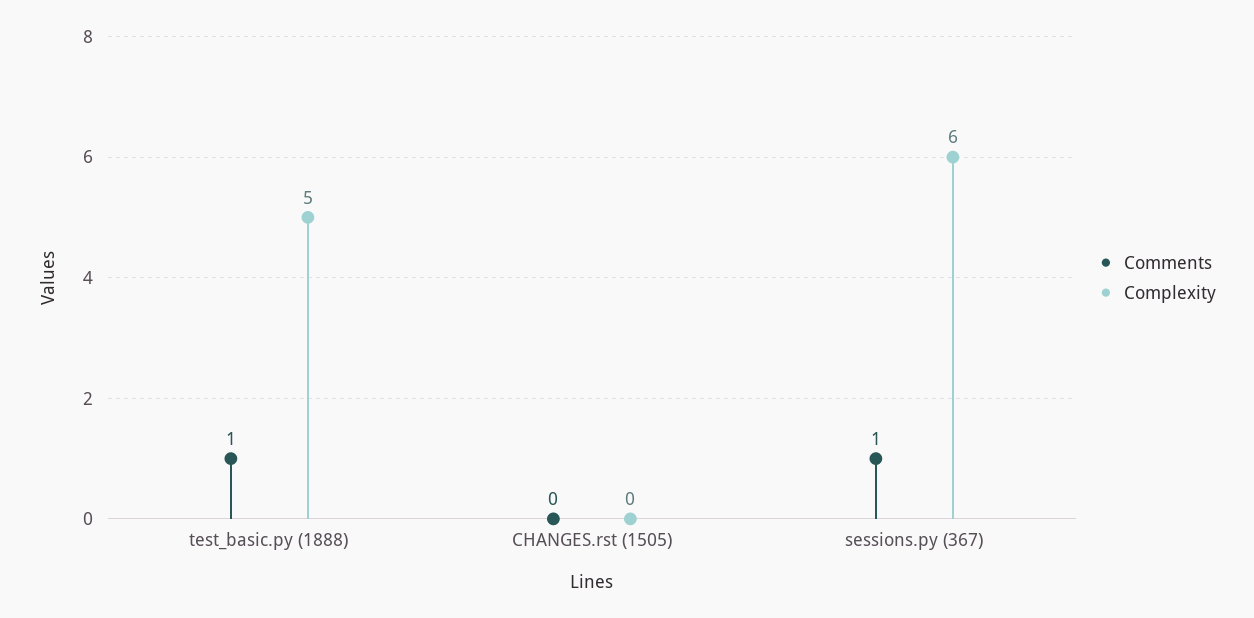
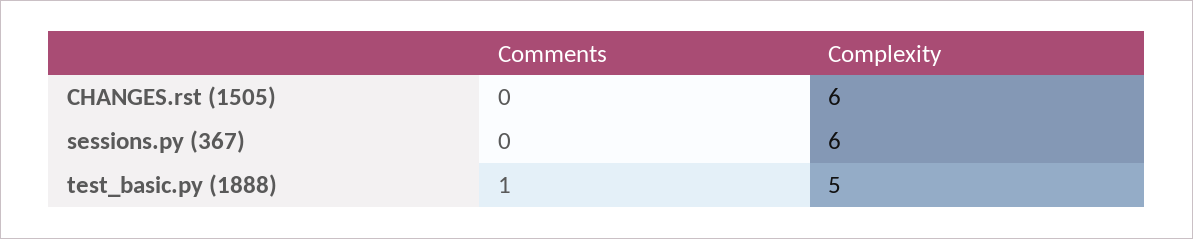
  {
    "Comments": {
      "test_basic.py (1888)": 1,
      "CHANGES.rst (1505)": 0,
-     "sessions.py (367)": 1
+     "sessions.py (367)": 0
    },
    "Complexity": {
      "test_basic.py (1888)": 5,
-     "CHANGES.rst (1505)": 0,
+     "CHANGES.rst (1505)": 6,
      "sessions.py (367)": 6
    }
  }

